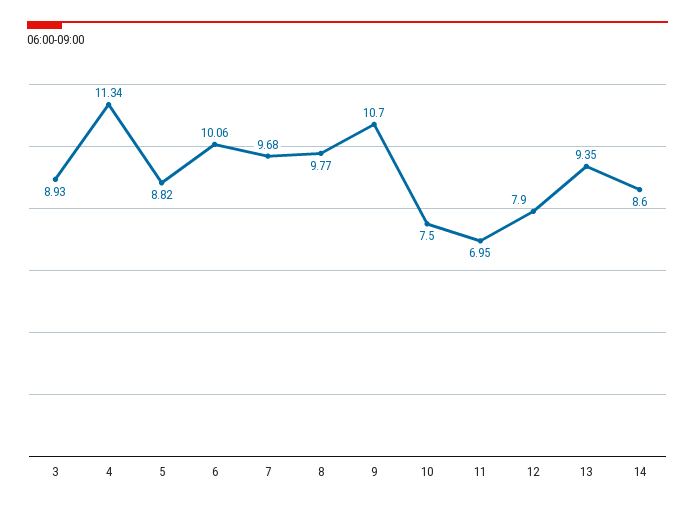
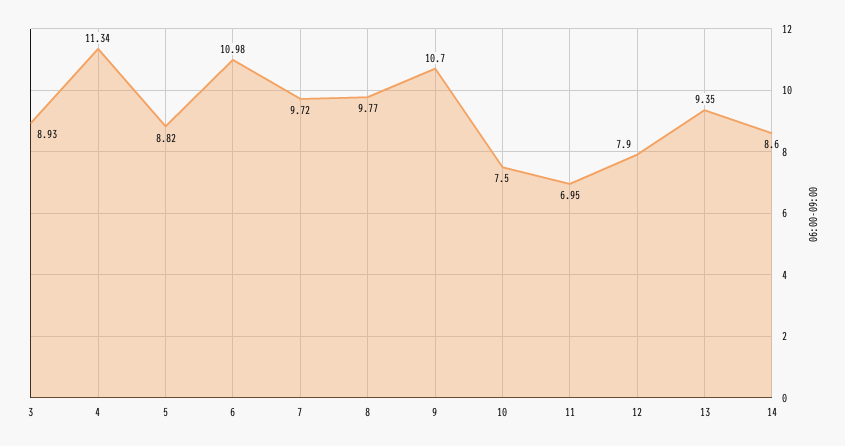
  {
    "3": 8.93,
    "4": 11.34,
    "5": 8.82,
-   "6": 10.06,
+   "6": 10.98,
-   "7": 9.68,
+   "7": 9.72,
    "8": 9.77,
    "9": 10.7,
    "10": 7.5,
    "11": 6.95,
    "12": 7.9,
    "13": 9.35,
    "14": 8.6
  }

